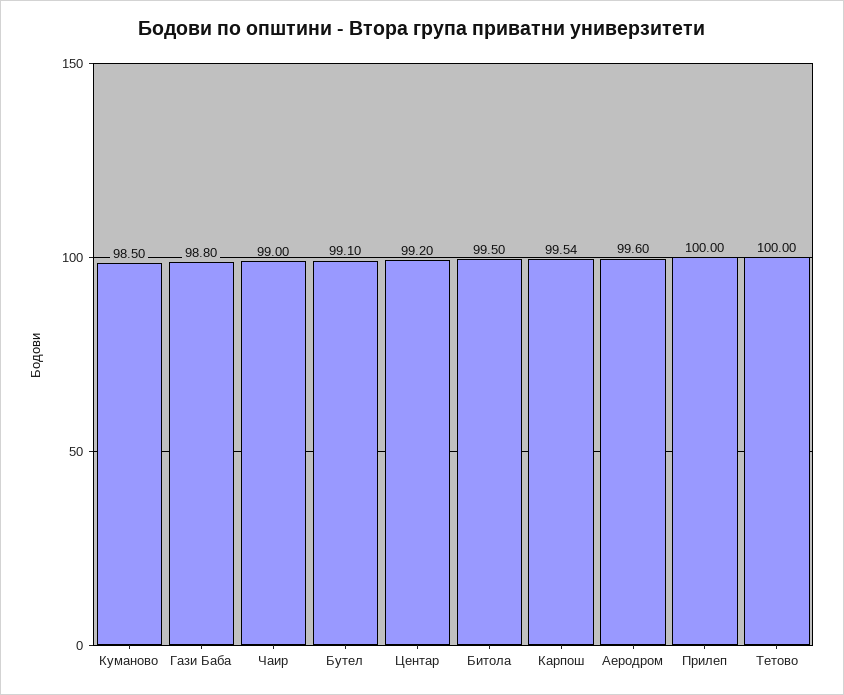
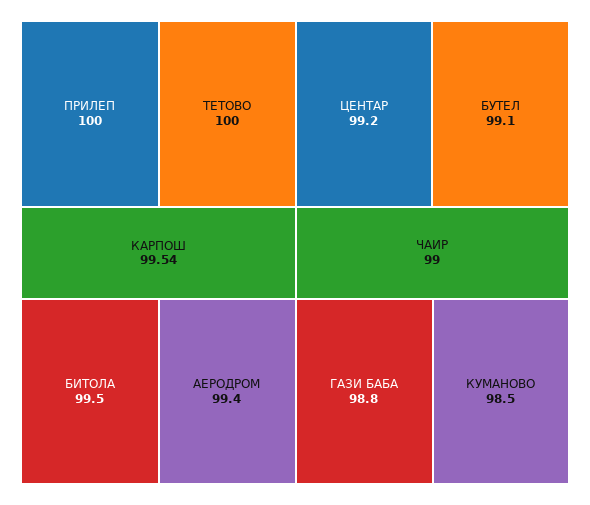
  {
    "Куманово": 98.5,
    "Гази Баба": 98.8,
    "Чаир": 99,
    "Бутел": 99.1,
    "Центар": 99.2,
    "Битола": 99.5,
    "Карпош": 99.54,
-   "Аеродром": 99.6,
+   "Аеродром": 99.4,
    "Прилеп": 100,
    "Тетово": 100
  }

